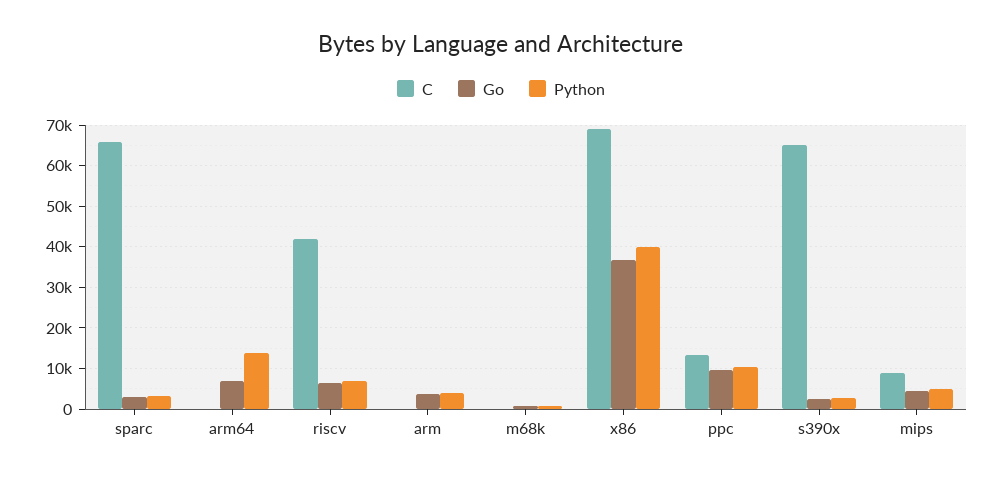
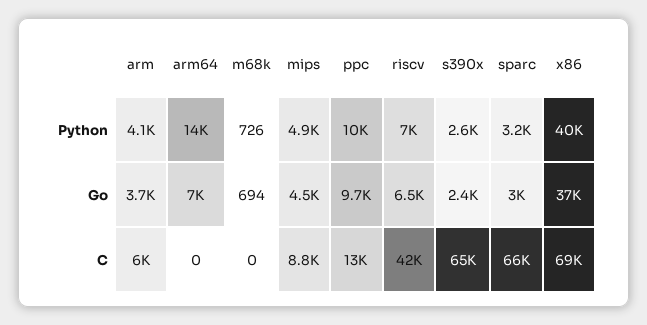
  {
    "C": {
      "sparc": 66000,
      "arm64": 0,
      "riscv": 42000,
-     "arm": 0,
+     "arm": 6000,
      "m68k": 0,
      "x86": 69000,
      "ppc": 13000,
      "s390x": 65000,
      "mips": 8800
    },
    "Go": {
      "sparc": 3000,
      "arm64": 7000,
      "riscv": 6500,
      "arm": 3700,
      "m68k": 694,
      "x86": 37000,
      "ppc": 9700,
      "s390x": 2400,
      "mips": 4500
    },
    "Python": {
      "sparc": 3200,
      "arm64": 14000,
      "riscv": 7000,
      "arm": 4100,
      "m68k": 726,
      "x86": 40000,
      "ppc": 10000,
      "s390x": 2600,
      "mips": 4900
    }
  }

